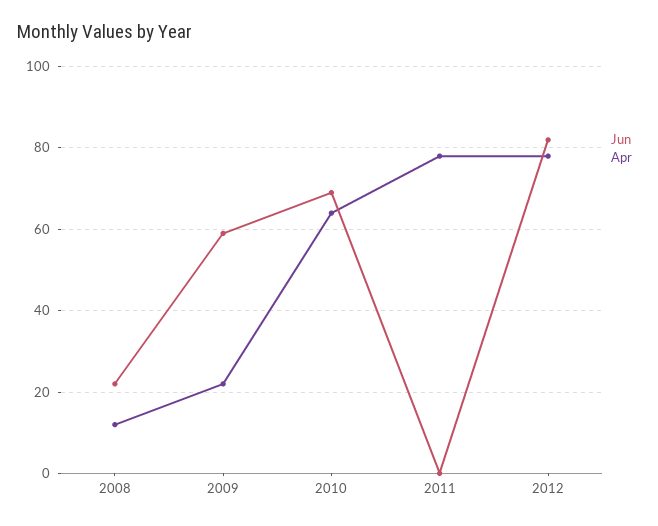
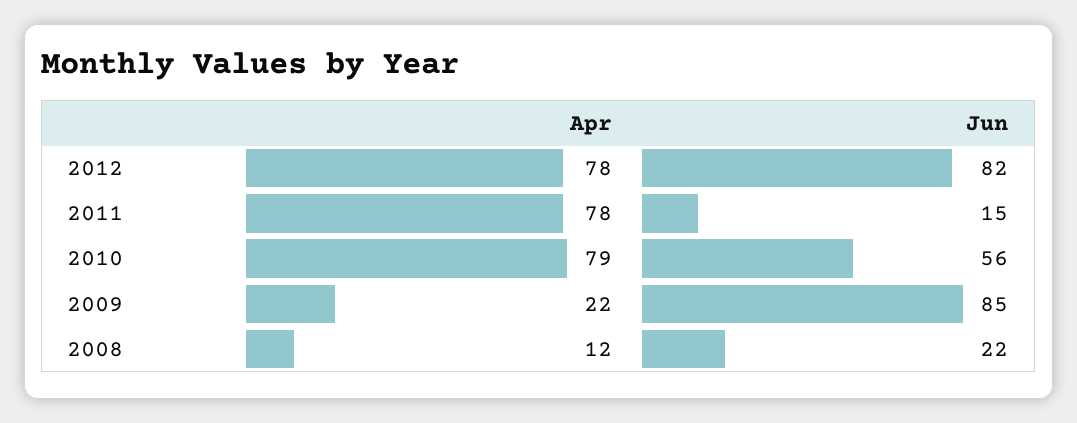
  {
    "Jun": {
      "2008": 22,
-     "2009": 60,
+     "2009": 85,
-     "2010": 70,
+     "2010": 56,
-     "2011": 0,
+     "2011": 15,
      "2012": 82
    },
    "Apr": {
      "2008": 12,
      "2009": 22,
-     "2010": 65,
+     "2010": 79,
      "2011": 78,
      "2012": 78
    }
  }

